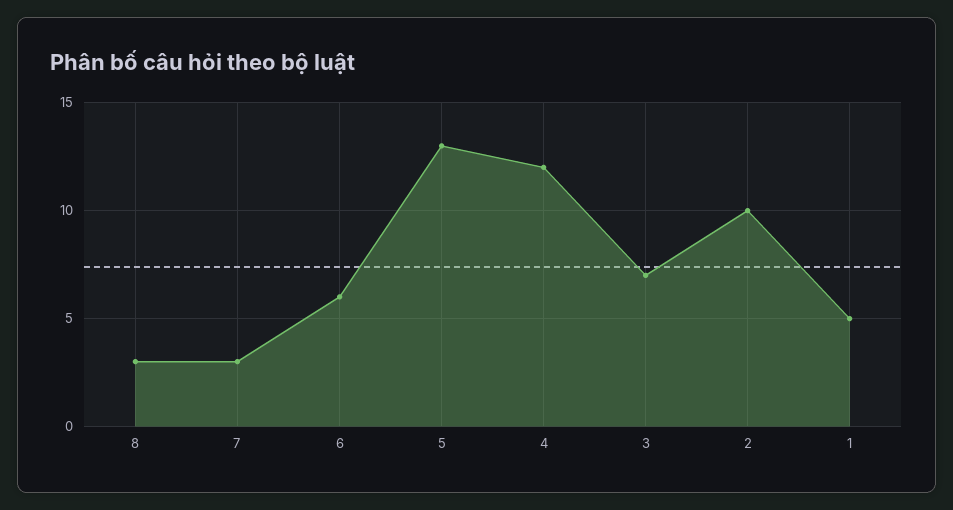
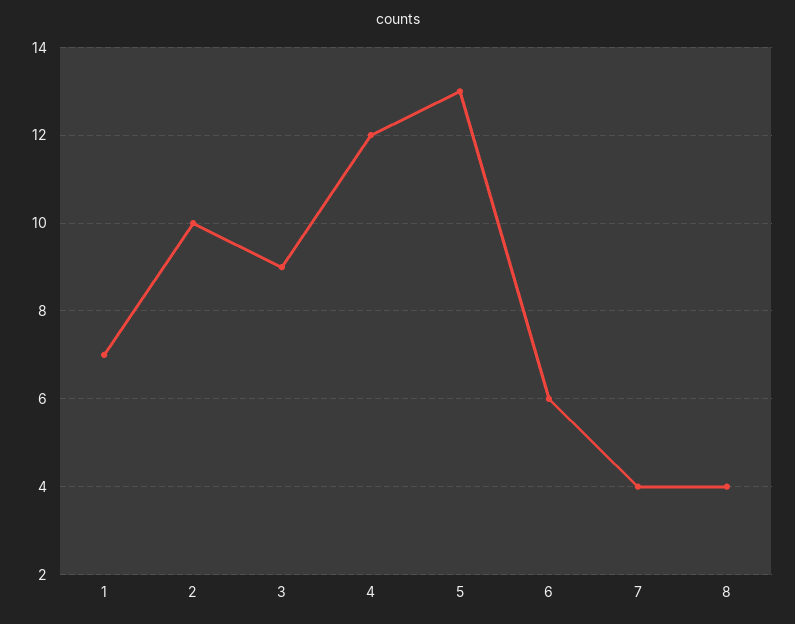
  {
-   "8": 3,
+   "8": 4,
-   "7": 3,
+   "7": 4,
    "6": 6,
    "5": 13,
    "4": 12,
-   "3": 7,
+   "3": 9,
    "2": 10,
-   "1": 5
+   "1": 7
  }

